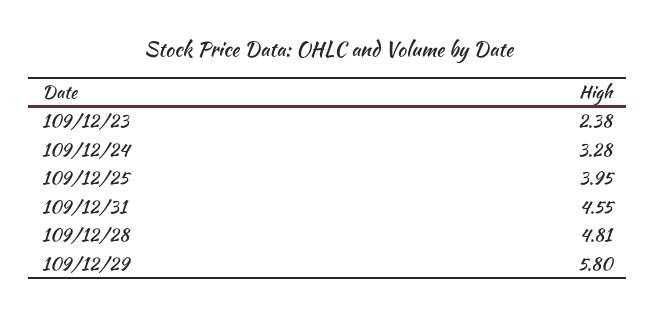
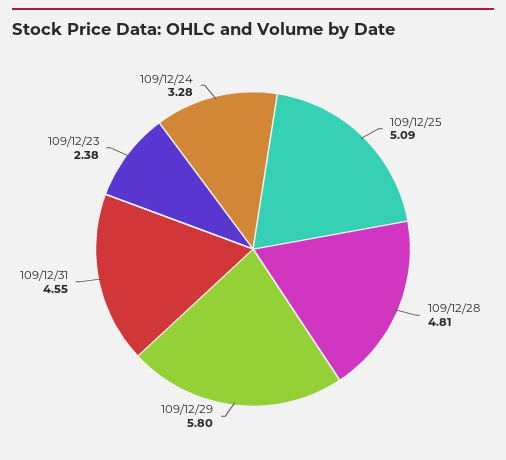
  {
    "109/12/23": 2.38,
    "109/12/24": 3.28,
-   "109/12/25": 3.95,
+   "109/12/25": 5.09,
    "109/12/31": 4.55,
    "109/12/28": 4.81,
    "109/12/29": 5.8
  }

